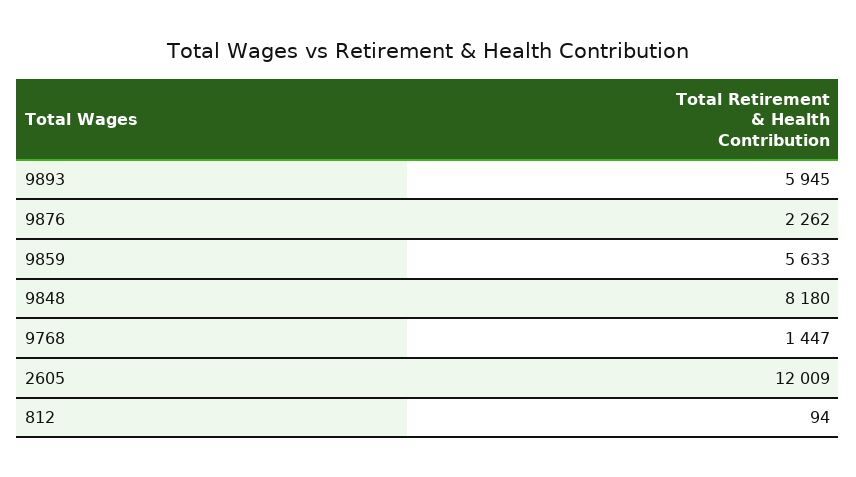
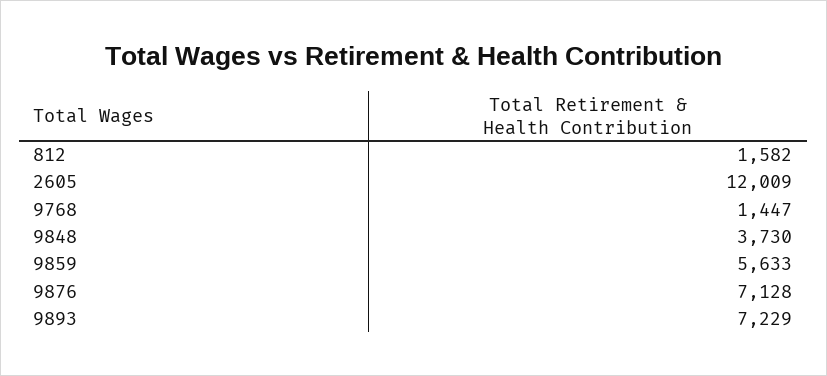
  {
-   "9893": 5945,
+   "9893": 7229,
-   "9876": 2262,
+   "9876": 7128,
    "9859": 5633,
-   "9848": 8180,
+   "9848": 3730,
    "9768": 1447,
    "2605": 12009,
-   "812": 94
+   "812": 1582
  }

